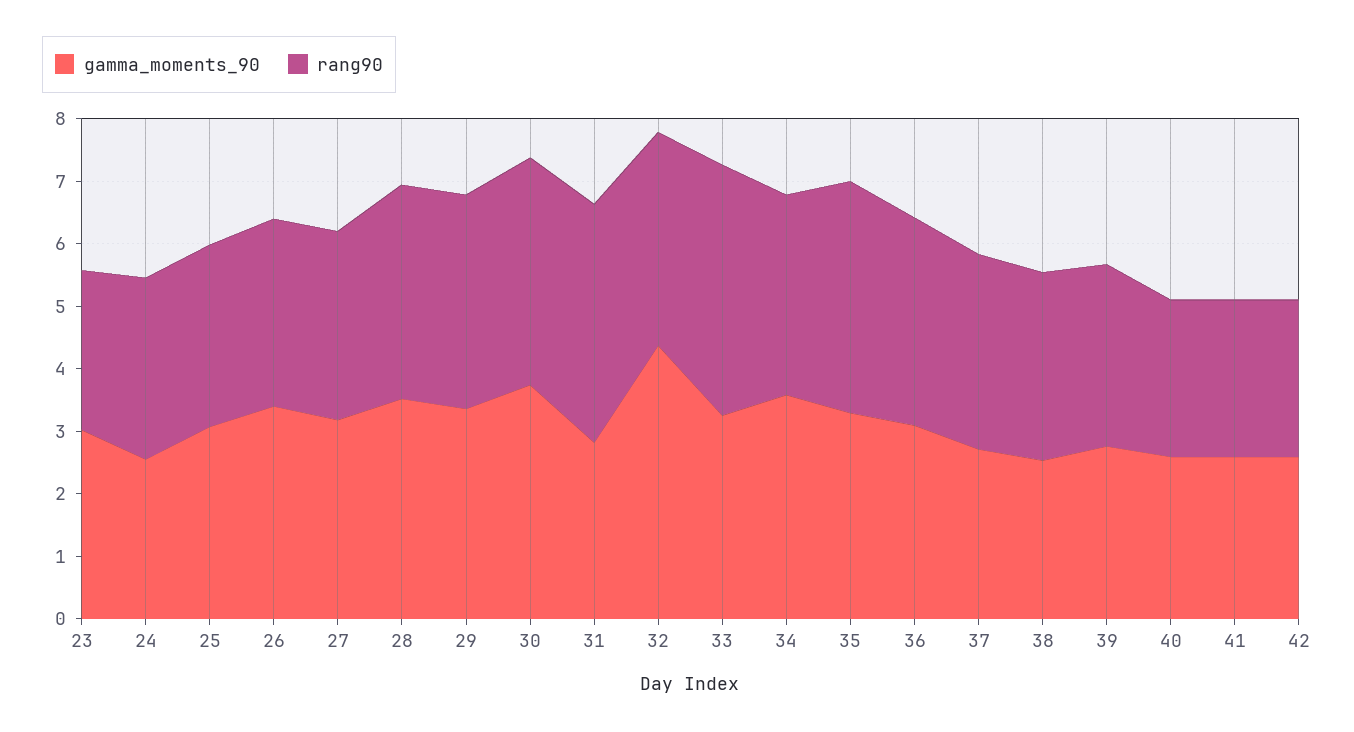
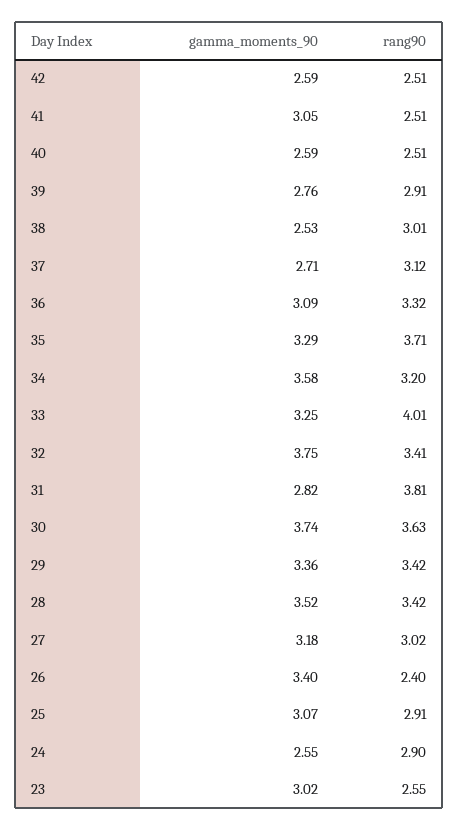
  {
    "gamma_moments_90": {
      "23": 3.02,
      "24": 2.55,
      "25": 3.07,
      "26": 3.4,
      "27": 3.18,
      "28": 3.52,
      "29": 3.36,
      "30": 3.74,
      "31": 2.82,
-     "32": 4.4,
+     "32": 3.75,
      "33": 3.25,
      "34": 3.58,
      "35": 3.29,
      "36": 3.09,
      "37": 2.71,
      "38": 2.53,
      "39": 2.76,
      "40": 2.59,
-     "41": 2.6,
+     "41": 3.05,
      "42": 2.59
    },
    "rang90": {
      "23": 2.55,
      "24": 2.9,
      "25": 2.91,
-     "26": 3,
+     "26": 2.4,
      "27": 3.02,
      "28": 3.42,
      "29": 3.42,
      "30": 3.63,
      "31": 3.81,
      "32": 3.41,
      "33": 4.01,
      "34": 3.2,
      "35": 3.71,
      "36": 3.32,
      "37": 3.12,
      "38": 3.01,
      "39": 2.91,
      "40": 2.51,
      "41": 2.51,
      "42": 2.51
    }
  }

